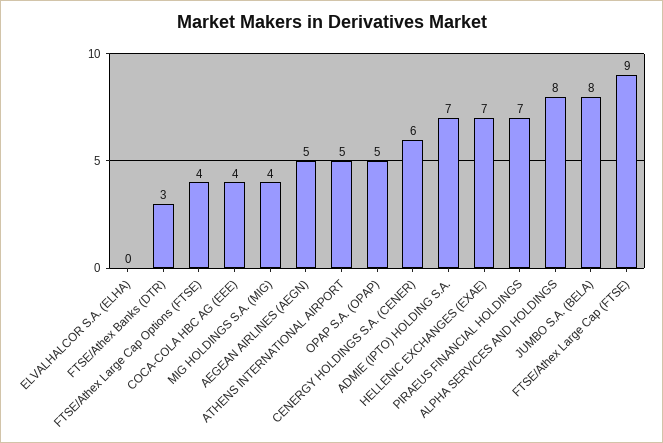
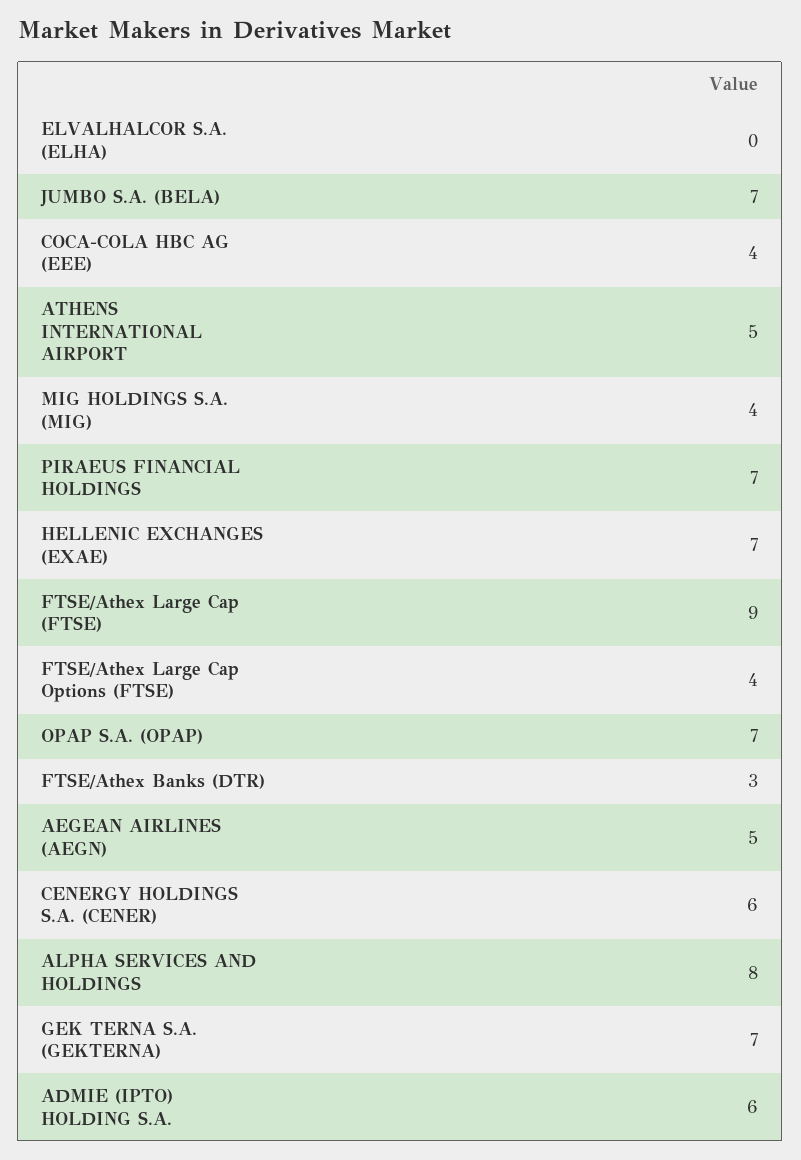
  {
    "ELVALHALCOR S.A. (ELHA)": 0,
    "FTSE/Athex Banks (DTR)": 3,
    "FTSE/Athex Large Cap Options (FTSE)": 4,
    "COCA-COLA HBC AG (EEE)": 4,
    "MIG HOLDINGS S.A. (MIG)": 4,
    "AEGEAN AIRLINES (AEGN)": 5,
    "ATHENS INTERNATIONAL AIRPORT": 5,
-   "OPAP S.A. (OPAP)": 5,
+   "OPAP S.A. (OPAP)": 7,
    "CENERGY HOLDINGS S.A. (CENER)": 6,
-   "ADMIE (IPTO) HOLDING S.A.": 7,
+   "ADMIE (IPTO) HOLDING S.A.": 6,
    "HELLENIC EXCHANGES (EXAE)": 7,
    "PIRAEUS FINANCIAL HOLDINGS": 7,
    "ALPHA SERVICES AND HOLDINGS": 8,
-   "JUMBO S.A. (BELA)": 8,
+   "JUMBO S.A. (BELA)": 7,
-   "FTSE/Athex Large Cap (FTSE)": 9
+   "FTSE/Athex Large Cap (FTSE)": 9,
+   "GEK TERNA S.A. (GEKTERNA)": 7
  }

